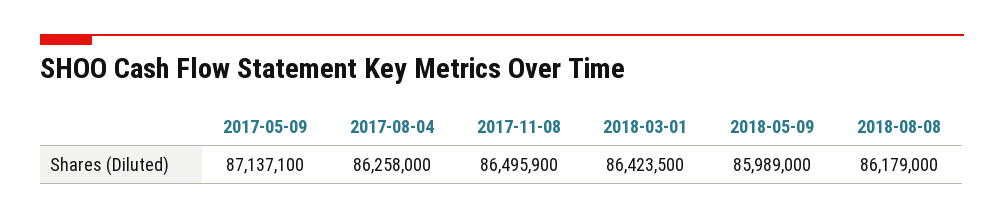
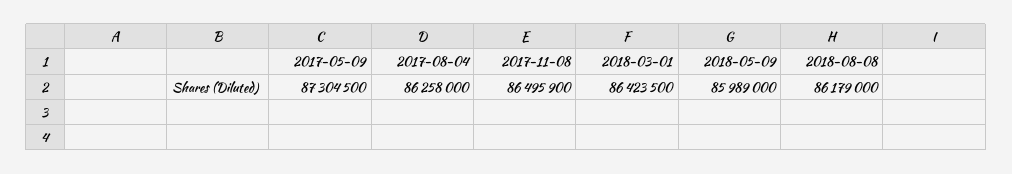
  {
-   "2017-05-09": 87137100,
+   "2017-05-09": 87304500,
    "2017-08-04": 86258000,
    "2017-11-08": 86495900,
    "2018-03-01": 86423500,
    "2018-05-09": 85989000,
    "2018-08-08": 86179000
  }

